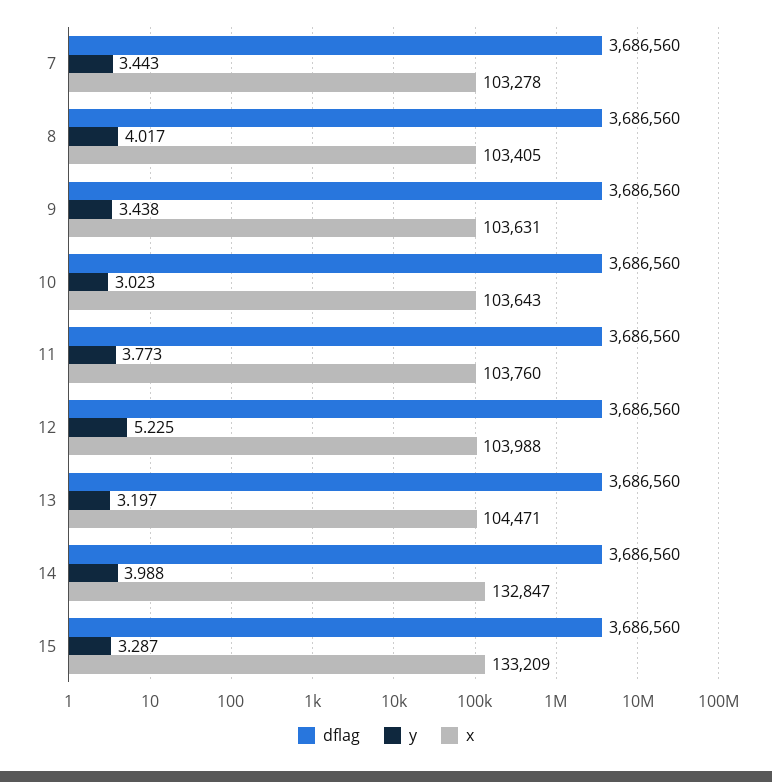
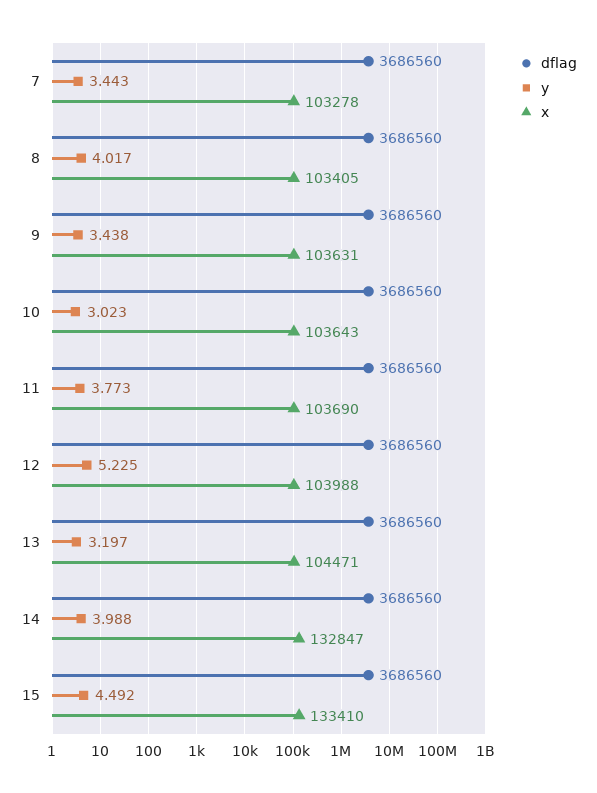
  {
    "dflag": {
      "7": 3686560,
      "8": 3686560,
      "9": 3686560,
      "10": 3686560,
      "11": 3686560,
      "12": 3686560,
      "13": 3686560,
      "14": 3686560,
      "15": 3686560
    },
    "y": {
      "7": 3.443,
      "8": 4.017,
      "9": 3.438,
      "10": 3.023,
      "11": 3.773,
      "12": 5.225,
      "13": 3.197,
      "14": 3.988,
-     "15": 3.287
+     "15": 4.492
    },
    "x": {
      "7": 103278,
      "8": 103405,
      "9": 103631,
      "10": 103643,
-     "11": 103760,
+     "11": 103690,
      "12": 103988,
      "13": 104471,
      "14": 132847,
-     "15": 133209
+     "15": 133410
    }
  }

